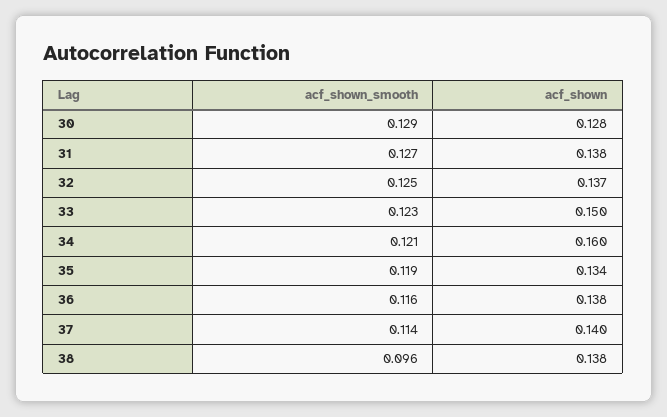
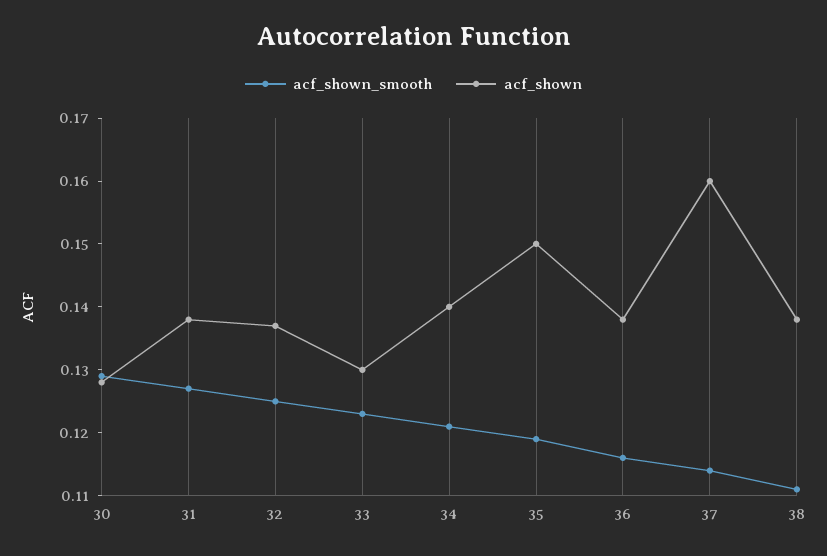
  {
    "acf_shown_smooth": {
      "30": 0.129,
      "31": 0.127,
      "32": 0.125,
      "33": 0.123,
      "34": 0.121,
      "35": 0.119,
      "36": 0.116,
      "37": 0.114,
-     "38": 0.096
+     "38": 0.11
    },
    "acf_shown": {
      "30": 0.128,
      "31": 0.138,
      "32": 0.137,
-     "33": 0.15,
+     "33": 0.13,
-     "34": 0.16,
+     "34": 0.14,
-     "35": 0.134,
+     "35": 0.15,
      "36": 0.138,
-     "37": 0.14,
+     "37": 0.16,
      "38": 0.138
    }
  }

